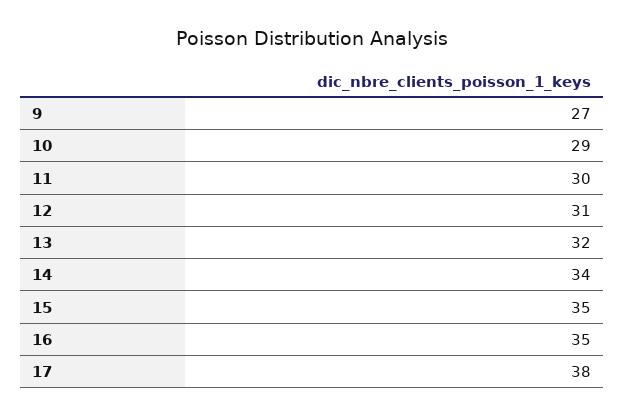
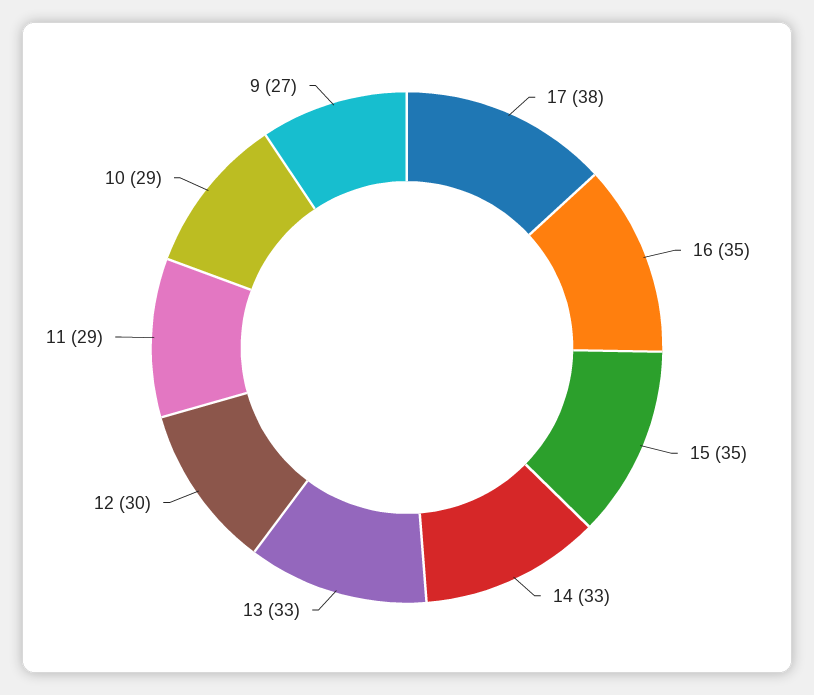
  {
    "9": 27,
    "10": 29,
-   "11": 30,
+   "11": 29,
-   "12": 31,
+   "12": 30,
-   "13": 32,
+   "13": 33,
-   "14": 34,
+   "14": 33,
    "15": 35,
    "16": 35,
    "17": 38
  }

